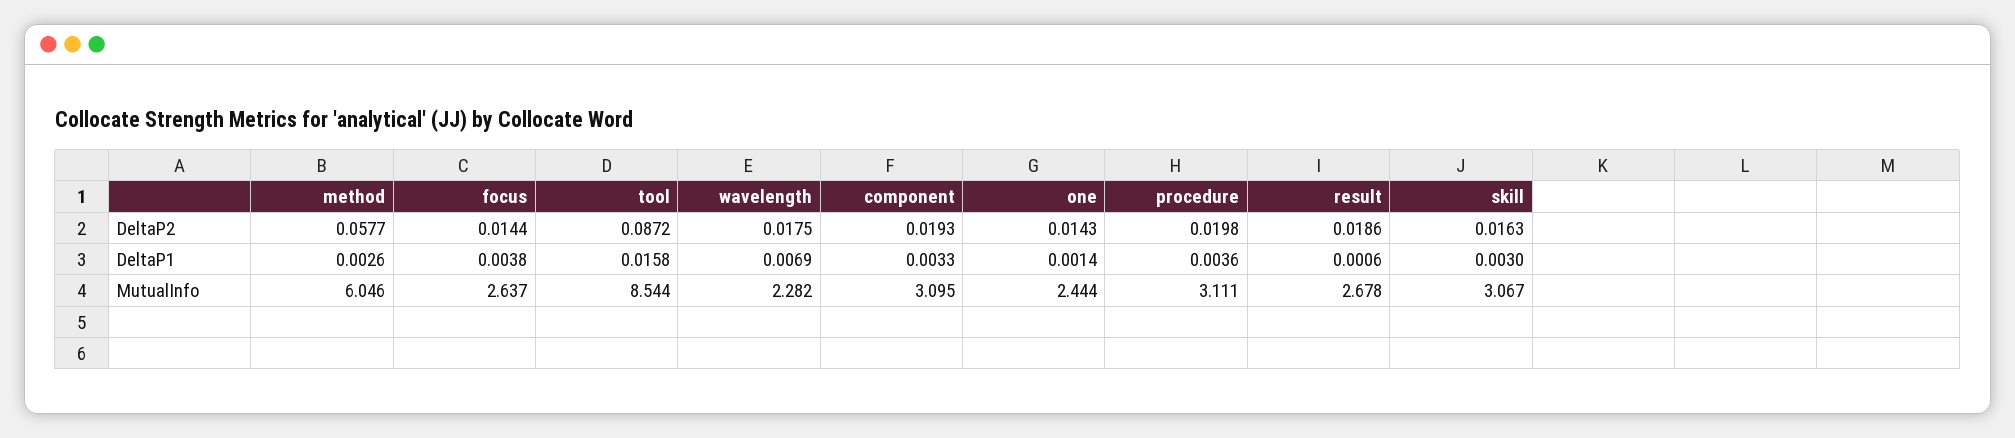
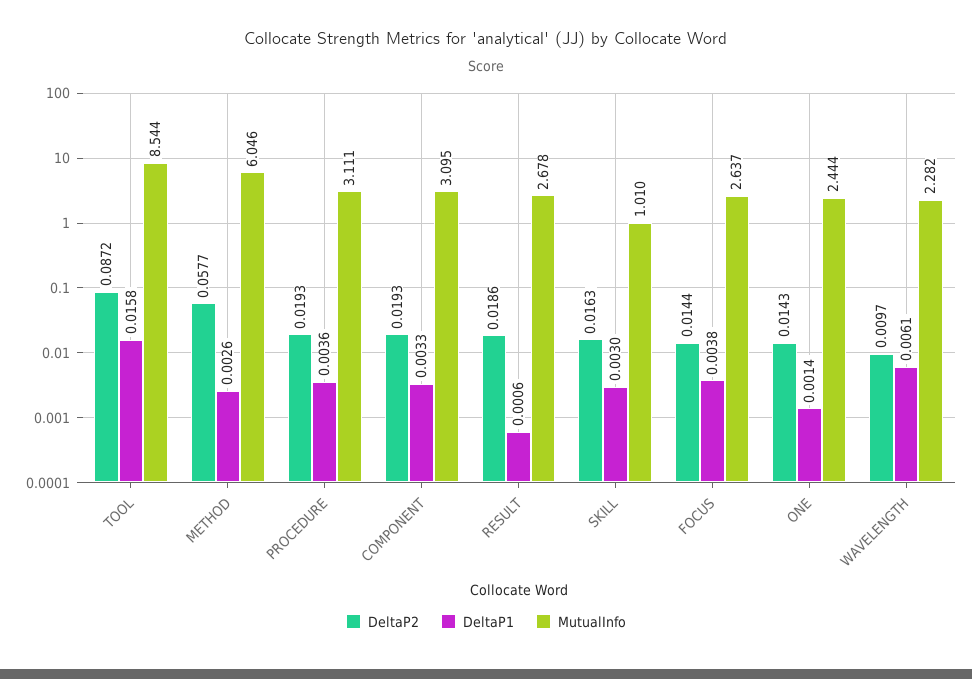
  {
    "DeltaP2": {
      "method": 0.0577,
      "focus": 0.0144,
      "tool": 0.0872,
-     "wavelength": 0.0175,
+     "wavelength": 0.0097,
      "component": 0.0193,
      "one": 0.0143,
-     "procedure": 0.0198,
+     "procedure": 0.0193,
      "result": 0.0186,
      "skill": 0.0163
    },
    "DeltaP1": {
      "method": 0.0026,
      "focus": 0.0038,
      "tool": 0.0158,
-     "wavelength": 0.0069,
+     "wavelength": 0.0061,
      "component": 0.0033,
      "one": 0.0014,
      "procedure": 0.0036,
      "result": 0.0006,
      "skill": 0.003
    },
    "MutualInfo": {
      "method": 6.046,
      "focus": 2.637,
      "tool": 8.544,
      "wavelength": 2.282,
      "component": 3.095,
      "one": 2.444,
      "procedure": 3.111,
      "result": 2.678,
-     "skill": 3.067
+     "skill": 1.01
    }
  }

